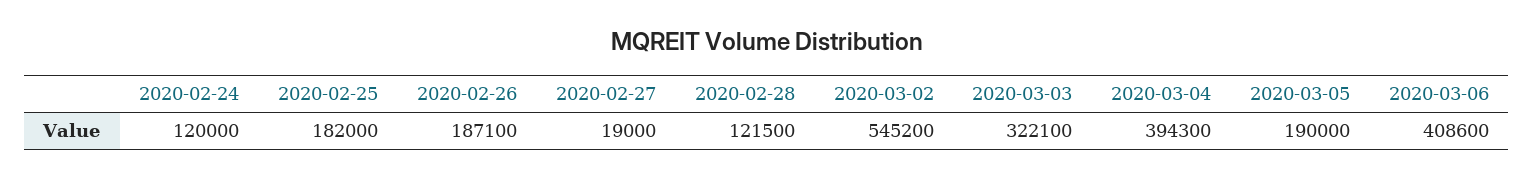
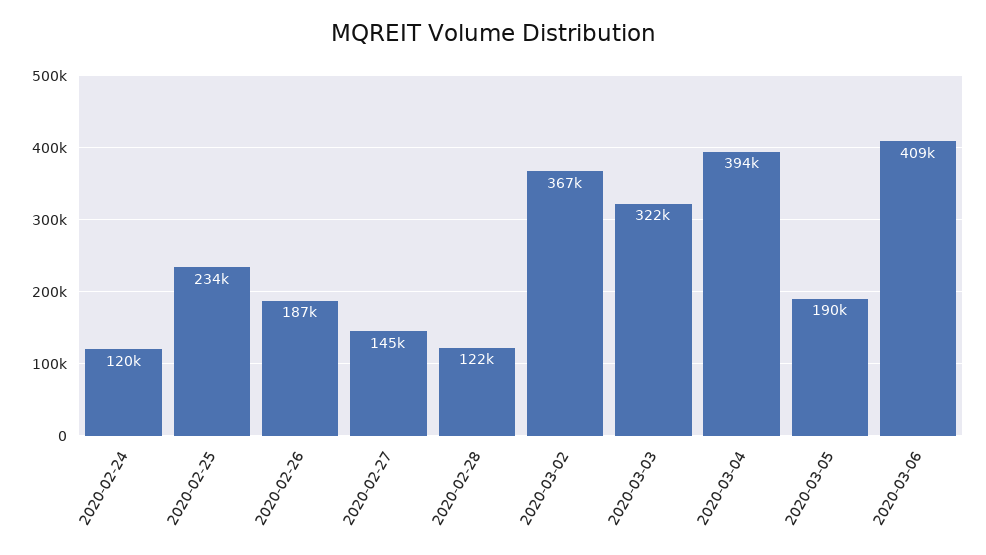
  {
    "2020-02-24": 120000,
-   "2020-02-25": 182000,
+   "2020-02-25": 234000,
    "2020-02-26": 187100,
-   "2020-02-27": 19000,
+   "2020-02-27": 145000,
    "2020-02-28": 121500,
-   "2020-03-02": 545200,
+   "2020-03-02": 367000,
    "2020-03-03": 322100,
    "2020-03-04": 394300,
    "2020-03-05": 190000,
    "2020-03-06": 408600
  }

